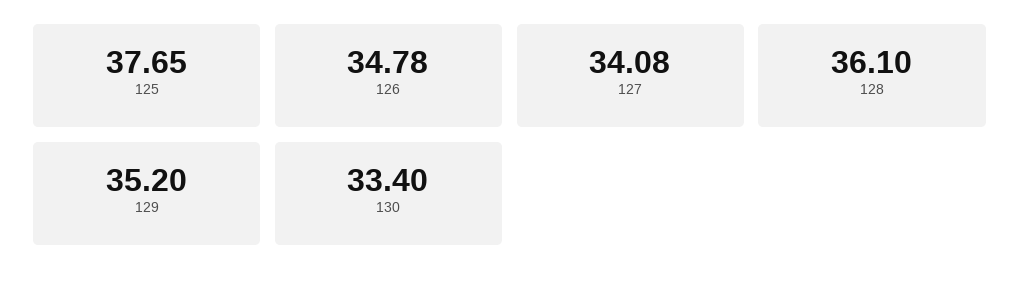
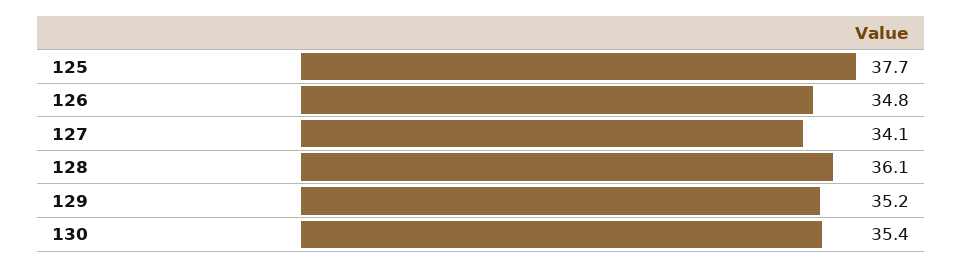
  {
    "125": 37.65,
    "126": 34.78,
    "127": 34.08,
    "128": 36.1,
    "129": 35.2,
-   "130": 33.4
+   "130": 35.4
  }

